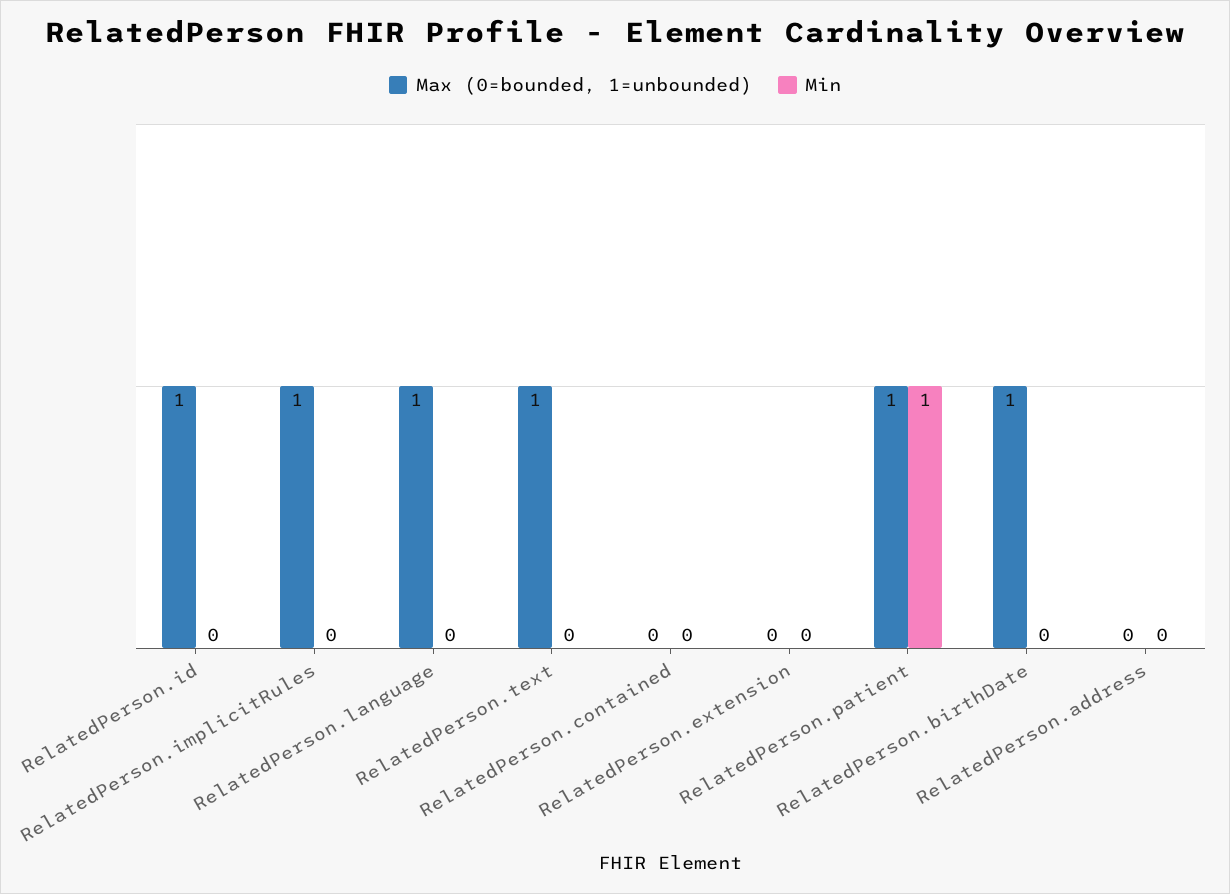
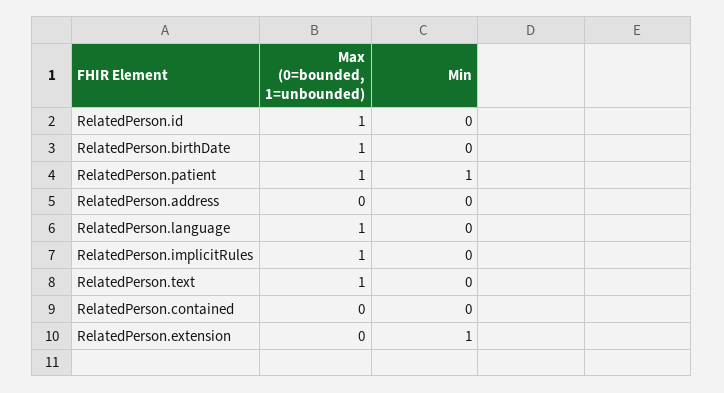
  {
    "Max (0=bounded, 1=unbounded)": {
      "RelatedPerson.id": 1,
      "RelatedPerson.implicitRules": 1,
      "RelatedPerson.language": 1,
      "RelatedPerson.text": 1,
      "RelatedPerson.contained": 0,
      "RelatedPerson.extension": 0,
      "RelatedPerson.patient": 1,
      "RelatedPerson.birthDate": 1,
      "RelatedPerson.address": 0
    },
    "Min": {
      "RelatedPerson.id": 0,
      "RelatedPerson.implicitRules": 0,
      "RelatedPerson.language": 0,
      "RelatedPerson.text": 0,
      "RelatedPerson.contained": 0,
-     "RelatedPerson.extension": 0,
+     "RelatedPerson.extension": 1,
      "RelatedPerson.patient": 1,
      "RelatedPerson.birthDate": 0,
      "RelatedPerson.address": 0
    }
  }

